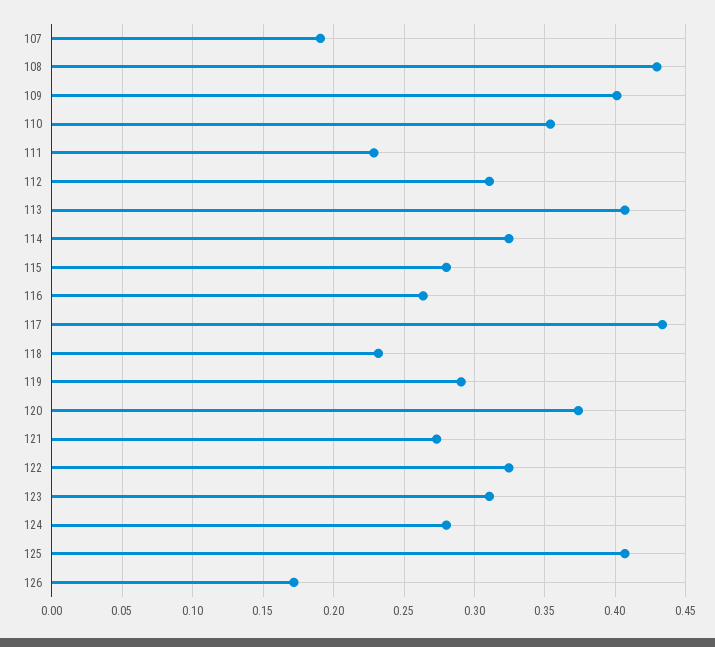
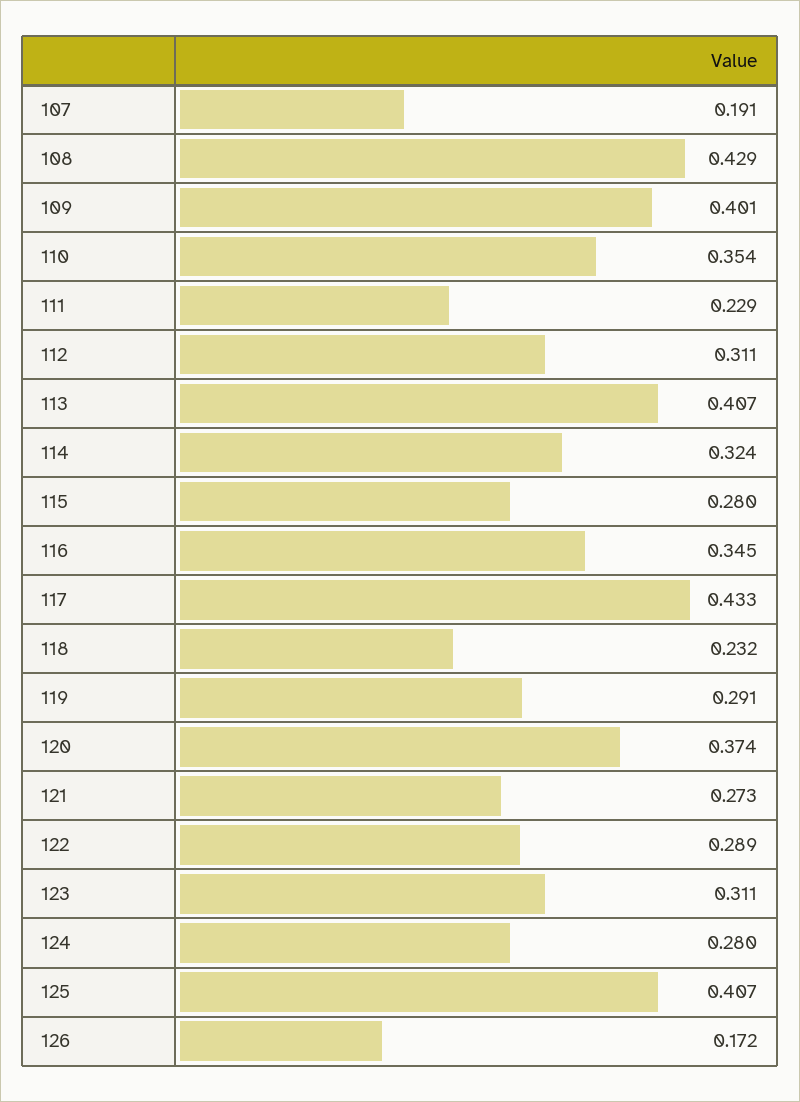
  {
    "107": 0.191,
    "108": 0.429,
    "109": 0.401,
    "110": 0.354,
    "111": 0.229,
    "112": 0.311,
    "113": 0.407,
    "114": 0.324,
    "115": 0.28,
-   "116": 0.265,
+   "116": 0.345,
    "117": 0.433,
    "118": 0.232,
    "119": 0.291,
    "120": 0.374,
    "121": 0.273,
-   "122": 0.325,
+   "122": 0.289,
    "123": 0.311,
    "124": 0.28,
    "125": 0.407,
    "126": 0.172
  }

